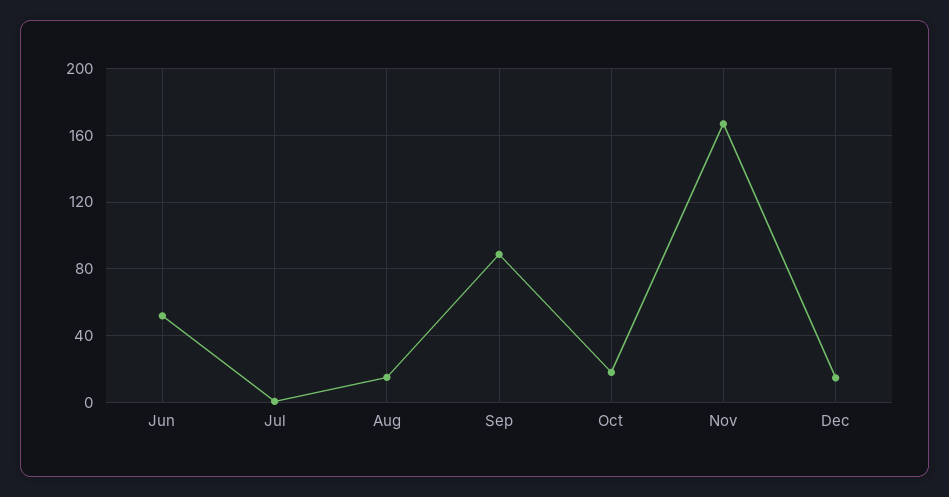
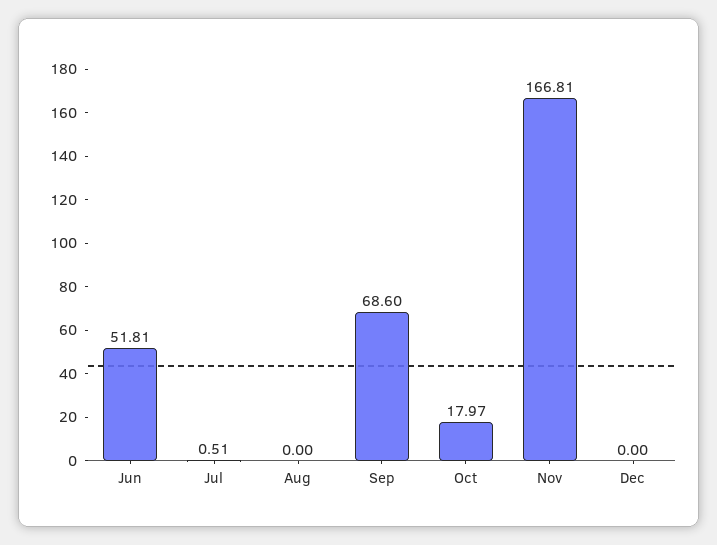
  {
    "Jun": 51.81,
    "Jul": 0.51,
-   "Aug": 15,
+   "Aug": 0,
-   "Sep": 90,
+   "Sep": 68.6,
    "Oct": 17.97,
    "Nov": 166.81,
-   "Dec": 15
+   "Dec": 0
  }

